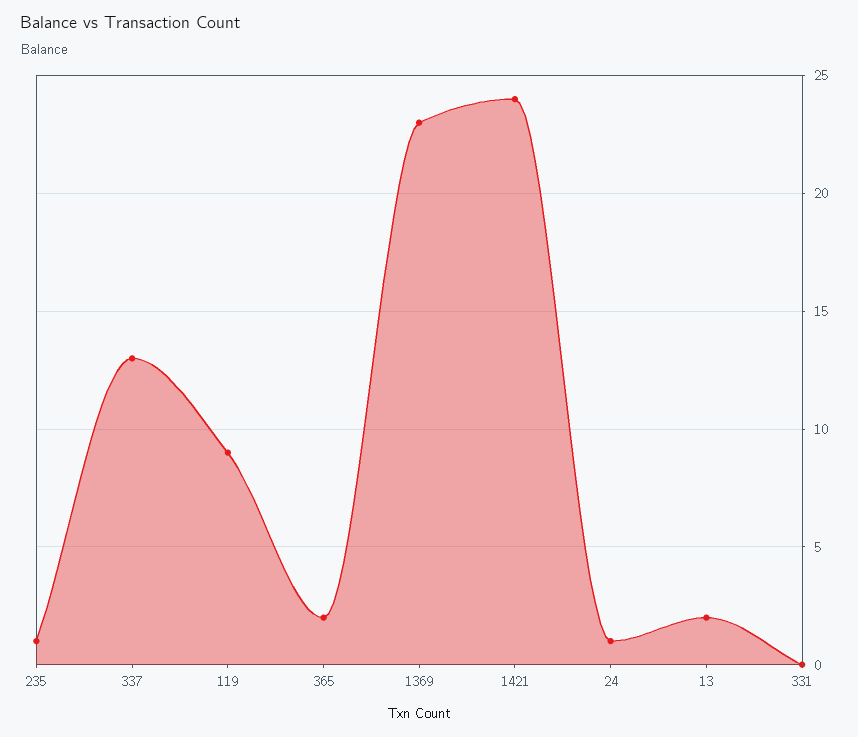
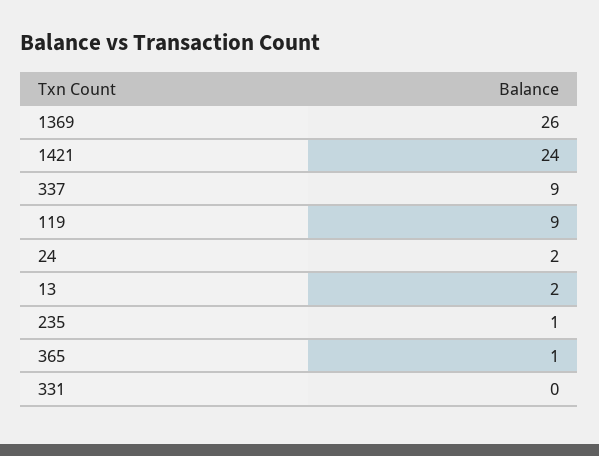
  {
    "235": 1,
-   "337": 13,
+   "337": 9,
    "119": 9,
-   "365": 2,
+   "365": 1,
-   "1369": 23,
+   "1369": 26,
    "1421": 24,
-   "24": 1,
+   "24": 2,
    "13": 2,
    "331": 0
  }

